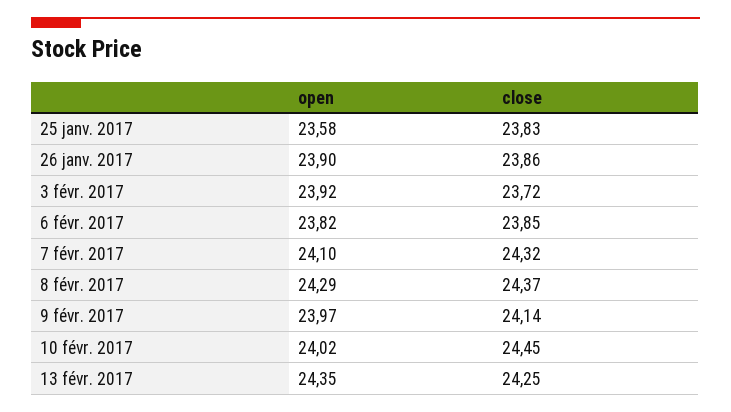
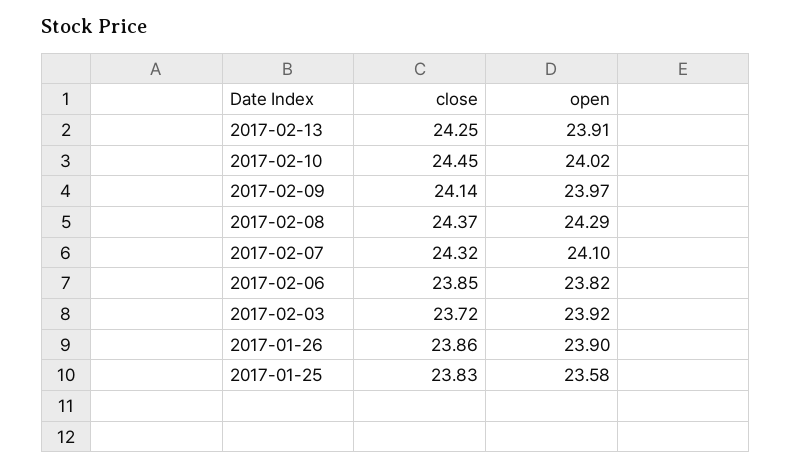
  {
    "open": {
      "25 janv. 2017": 23.58,
      "26 janv. 2017": 23.9,
      "3 févr. 2017": 23.92,
      "6 févr. 2017": 23.82,
      "7 févr. 2017": 24.1,
      "8 févr. 2017": 24.29,
      "9 févr. 2017": 23.97,
      "10 févr. 2017": 24.02,
-     "13 févr. 2017": 24.35
+     "13 févr. 2017": 23.91
    },
    "close": {
      "25 janv. 2017": 23.83,
      "26 janv. 2017": 23.86,
      "3 févr. 2017": 23.72,
      "6 févr. 2017": 23.85,
      "7 févr. 2017": 24.32,
      "8 févr. 2017": 24.37,
      "9 févr. 2017": 24.14,
      "10 févr. 2017": 24.45,
      "13 févr. 2017": 24.25
    }
  }

